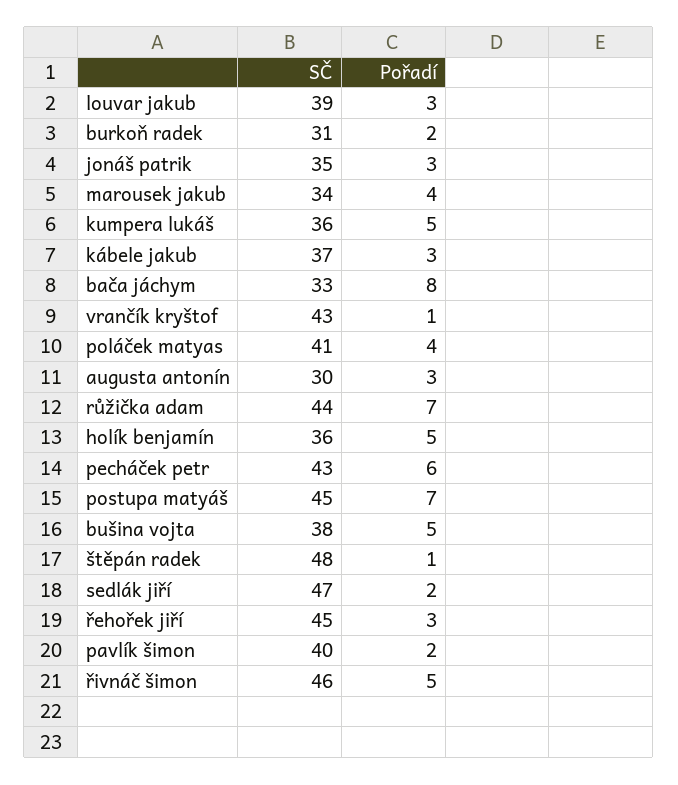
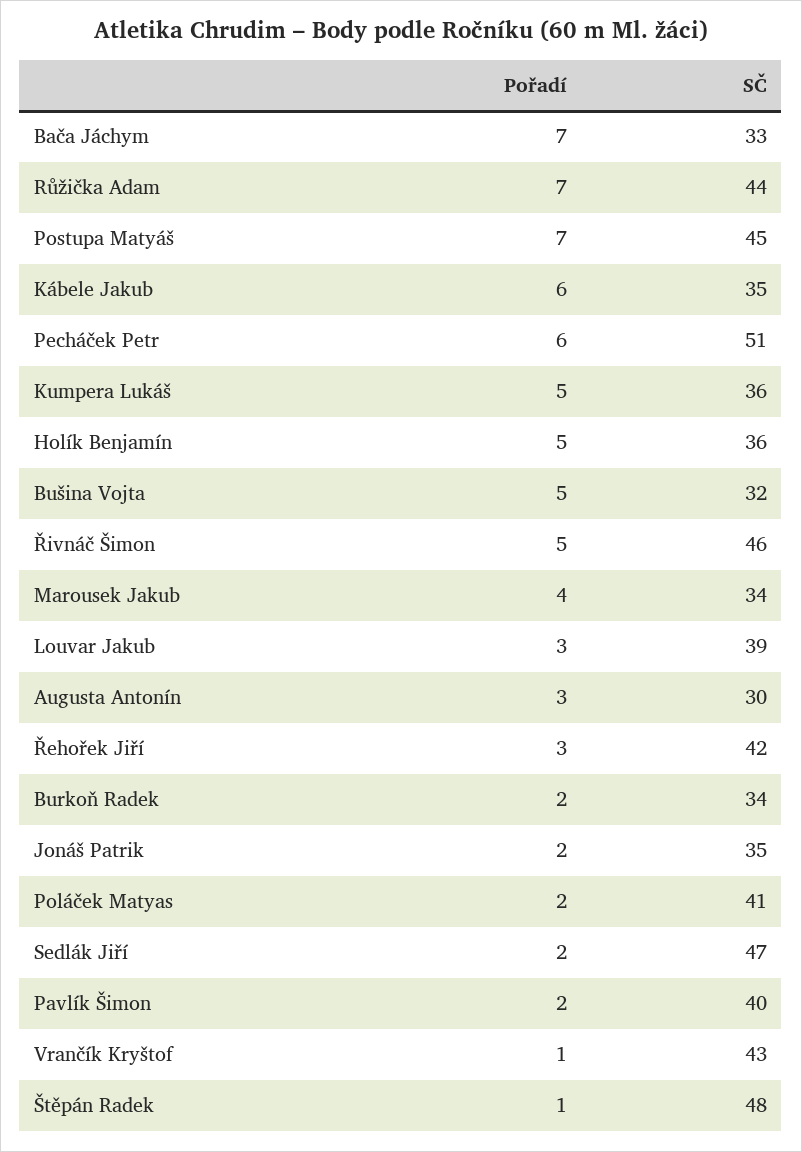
  {
    "SČ": {
      "louvar jakub": 39,
-     "burkoň radek": 31,
+     "burkoň radek": 34,
      "jonáš patrik": 35,
      "marousek jakub": 34,
      "kumpera lukáš": 36,
-     "kábele jakub": 37,
+     "kábele jakub": 35,
      "bača jáchym": 33,
      "vrančík kryštof": 43,
      "poláček matyas": 41,
      "augusta antonín": 30,
      "růžička adam": 44,
      "holík benjamín": 36,
-     "pecháček petr": 43,
+     "pecháček petr": 51,
      "postupa matyáš": 45,
-     "bušina vojta": 38,
+     "bušina vojta": 32,
      "štěpán radek": 48,
      "sedlák jiří": 47,
-     "řehořek jiří": 45,
+     "řehořek jiří": 42,
      "pavlík šimon": 40,
      "řivnáč šimon": 46
    },
    "Pořadí": {
      "louvar jakub": 3,
      "burkoň radek": 2,
-     "jonáš patrik": 3,
+     "jonáš patrik": 2,
      "marousek jakub": 4,
      "kumpera lukáš": 5,
-     "kábele jakub": 3,
+     "kábele jakub": 6,
-     "bača jáchym": 8,
+     "bača jáchym": 7,
      "vrančík kryštof": 1,
-     "poláček matyas": 4,
+     "poláček matyas": 2,
      "augusta antonín": 3,
      "růžička adam": 7,
      "holík benjamín": 5,
      "pecháček petr": 6,
      "postupa matyáš": 7,
      "bušina vojta": 5,
      "štěpán radek": 1,
      "sedlák jiří": 2,
      "řehořek jiří": 3,
      "pavlík šimon": 2,
      "řivnáč šimon": 5
    }
  }

